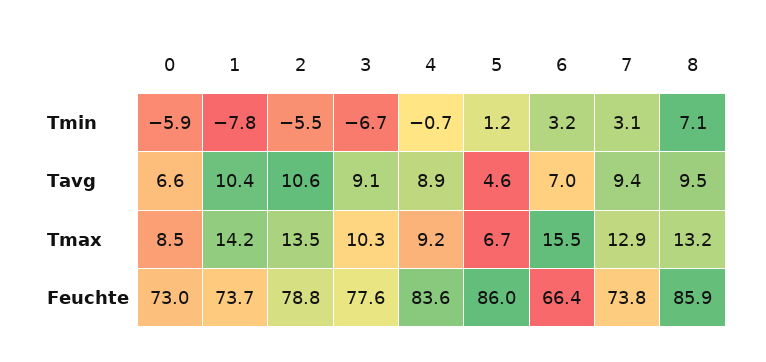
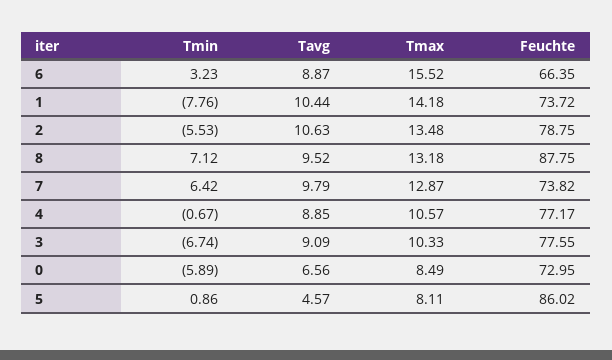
  {
    "0": {
      "Tmin": -5.89,
      "Tavg": 6.56,
      "Tmax": 8.49,
      "Feuchte": 72.95
    },
    "1": {
      "Tmin": -7.76,
      "Tavg": 10.44,
      "Tmax": 14.18,
      "Feuchte": 73.72
    },
    "2": {
      "Tmin": -5.53,
      "Tavg": 10.63,
      "Tmax": 13.48,
      "Feuchte": 78.75
    },
    "3": {
      "Tmin": -6.74,
      "Tavg": 9.09,
      "Tmax": 10.33,
      "Feuchte": 77.55
    },
    "4": {
      "Tmin": -0.67,
      "Tavg": 8.85,
-     "Tmax": 9.2,
+     "Tmax": 10.57,
-     "Feuchte": 83.6
+     "Feuchte": 77.17
    },
    "5": {
-     "Tmin": 1.2,
+     "Tmin": 0.86,
      "Tavg": 4.57,
-     "Tmax": 6.7,
+     "Tmax": 8.11,
      "Feuchte": 86.02
    },
    "6": {
      "Tmin": 3.23,
-     "Tavg": 7,
+     "Tavg": 8.87,
      "Tmax": 15.52,
      "Feuchte": 66.35
    },
    "7": {
-     "Tmin": 3.1,
+     "Tmin": 6.42,
-     "Tavg": 9.4,
+     "Tavg": 9.79,
      "Tmax": 12.87,
      "Feuchte": 73.82
    },
    "8": {
      "Tmin": 7.12,
      "Tavg": 9.52,
      "Tmax": 13.18,
-     "Feuchte": 85.9
+     "Feuchte": 87.75
    }
  }

